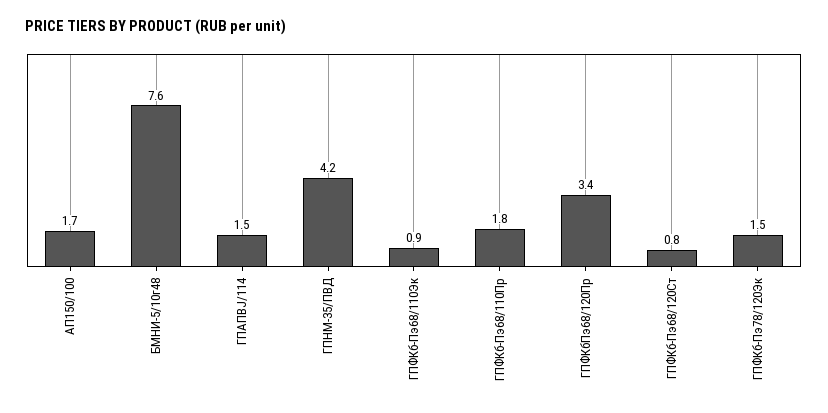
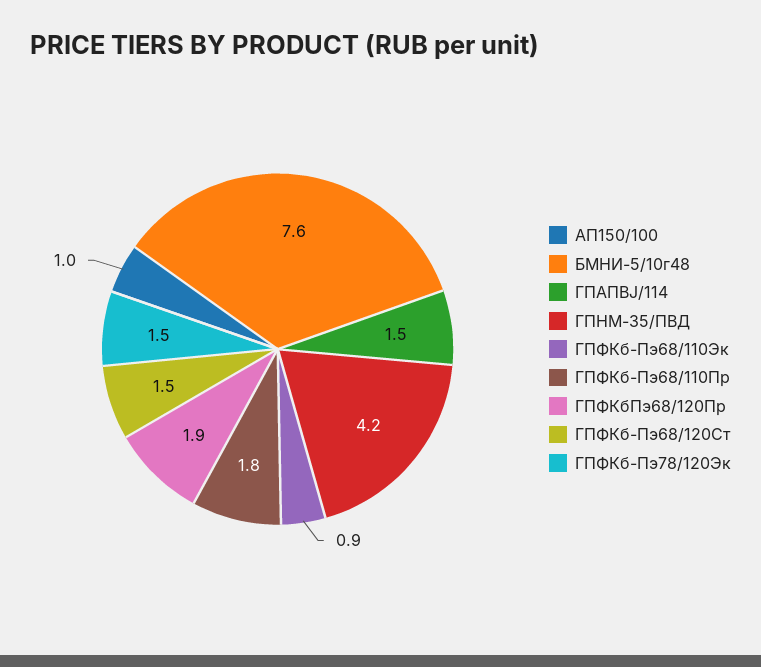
  {
-   "АП150/100": 1.7,
+   "АП150/100": 1,
    "БМНИ-5/10г48": 7.6,
    "ГПАПBJ/114": 1.5,
    "ГПНМ-35/ПВД": 4.2,
    "ГПФКб-Пэ68/110Эк": 0.9,
    "ГПФКб-Пэ68/110Пр": 1.8,
-   "ГПФКбПэ68/120Пр": 3.4,
+   "ГПФКбПэ68/120Пр": 1.9,
-   "ГПФКб-Пэ68/120Ст": 0.8,
+   "ГПФКб-Пэ68/120Ст": 1.5,
    "ГПФКб-Пэ78/120Эк": 1.5
  }

